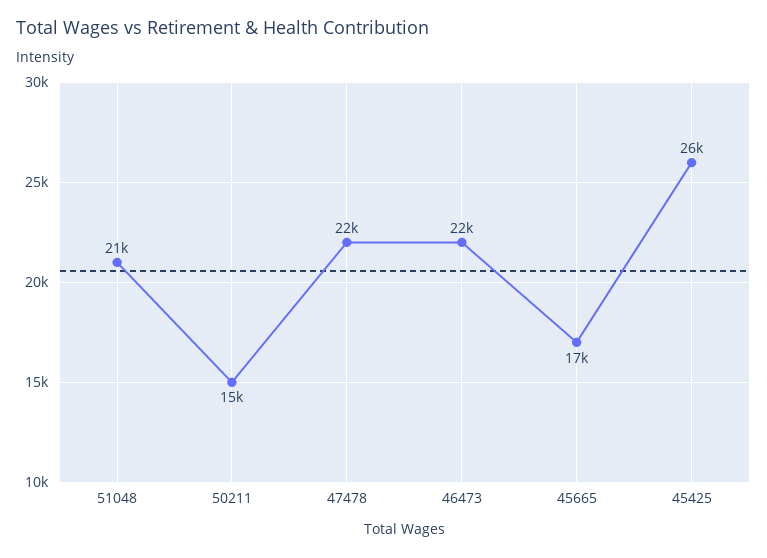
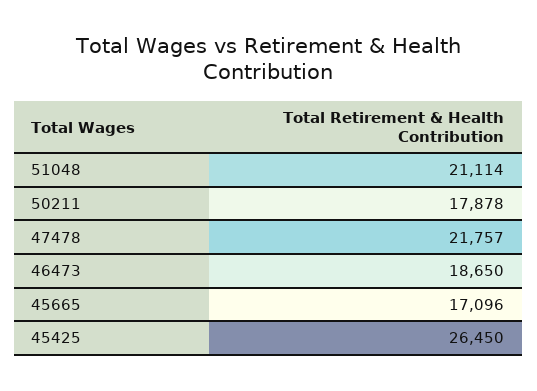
  {
    "51048": 21114,
-   "50211": 15000,
+   "50211": 17878,
    "47478": 21757,
-   "46473": 22000,
+   "46473": 18650,
    "45665": 17096,
    "45425": 26450
  }

